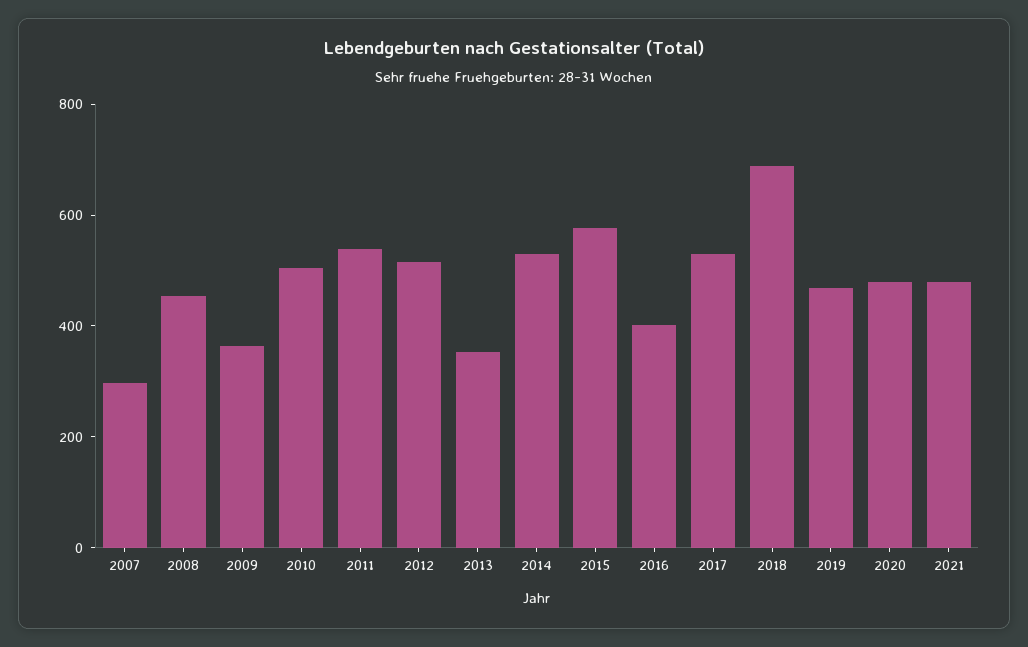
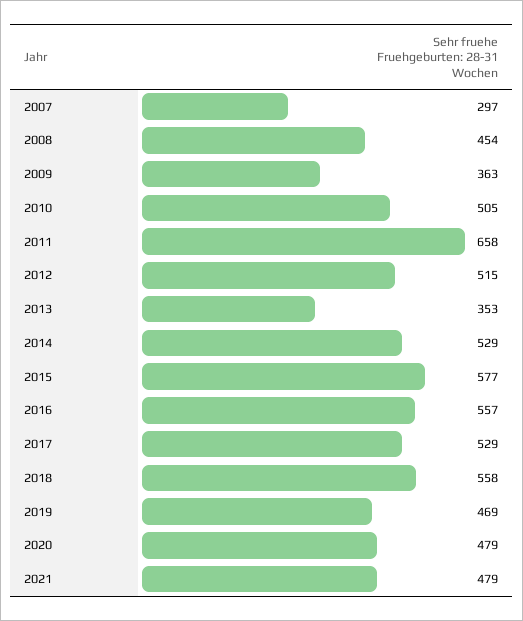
  {
    "2007": 297,
    "2008": 454,
    "2009": 363,
    "2010": 505,
-   "2011": 550,
+   "2011": 658,
    "2012": 515,
    "2013": 353,
    "2014": 529,
    "2015": 577,
-   "2016": 400,
+   "2016": 557,
    "2017": 529,
-   "2018": 700,
+   "2018": 558,
    "2019": 469,
    "2020": 479,
    "2021": 479
  }

